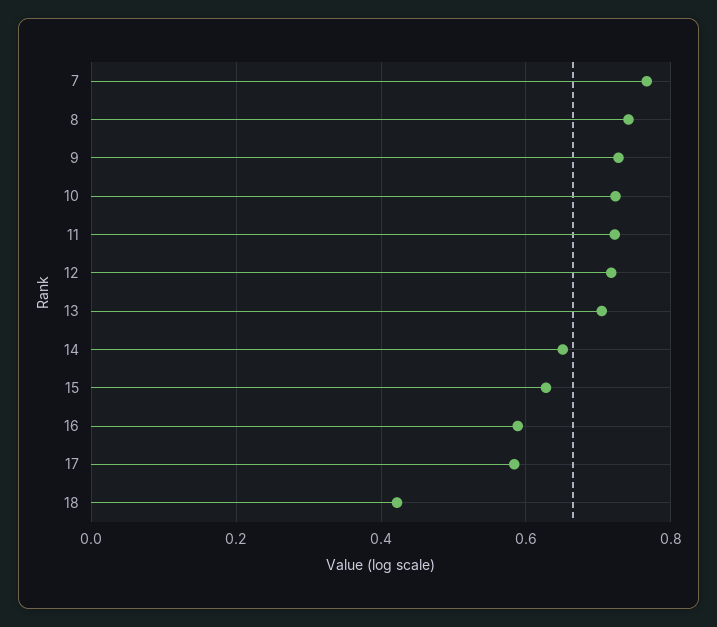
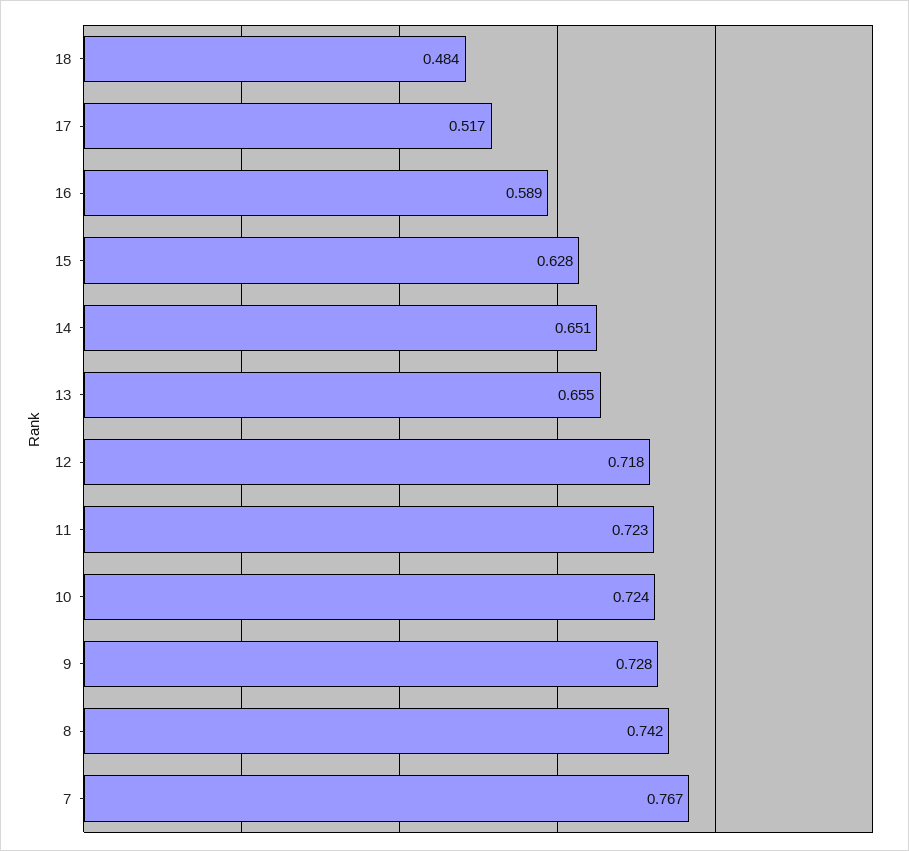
  {
    "7": 0.767,
    "8": 0.742,
    "9": 0.728,
    "10": 0.724,
    "11": 0.723,
    "12": 0.718,
-   "13": 0.7,
+   "13": 0.655,
    "14": 0.651,
    "15": 0.628,
    "16": 0.589,
-   "17": 0.58,
+   "17": 0.517,
-   "18": 0.42
+   "18": 0.484
  }

